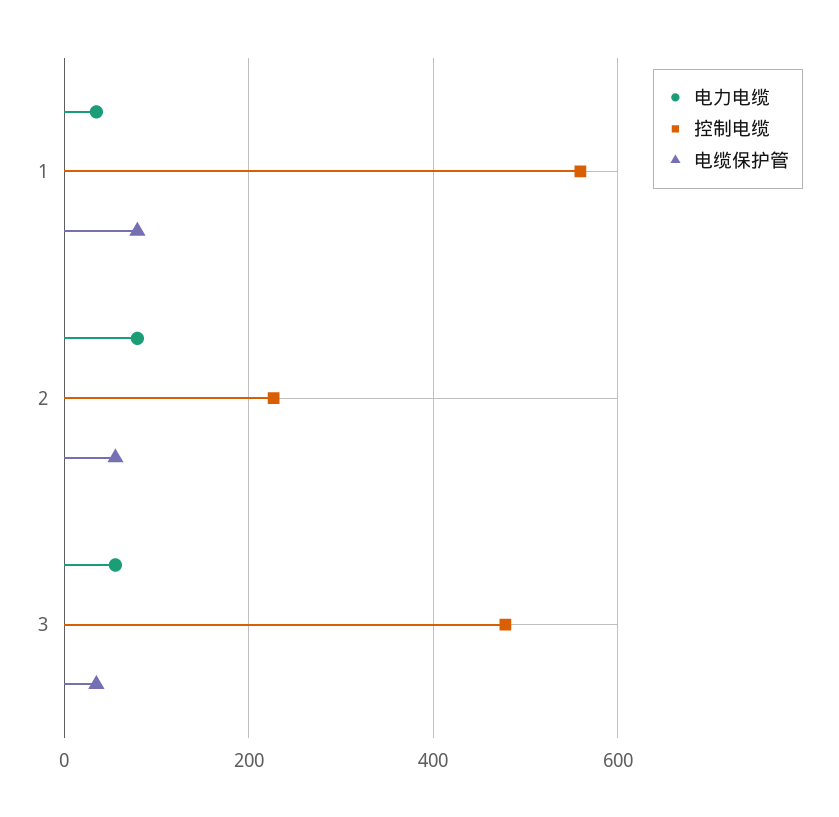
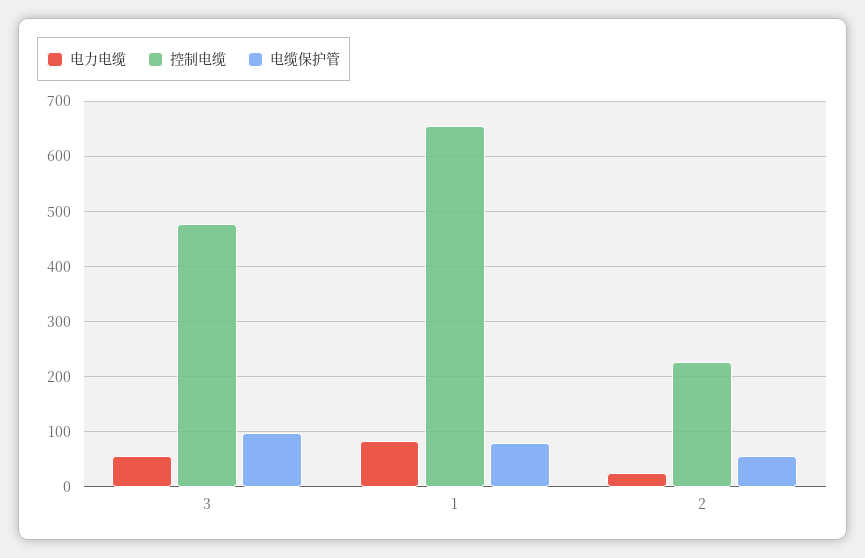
  {
    "电力电缆": {
-     "1": 40,
+     "1": 80,
-     "2": 80,
+     "2": 20,
      "3": 60
    },
    "控制电缆": {
-     "1": 560,
+     "1": 660,
      "2": 220,
      "3": 480
    },
    "电缆保护管": {
      "1": 80,
      "2": 60,
-     "3": 40
+     "3": 100
    }
  }

